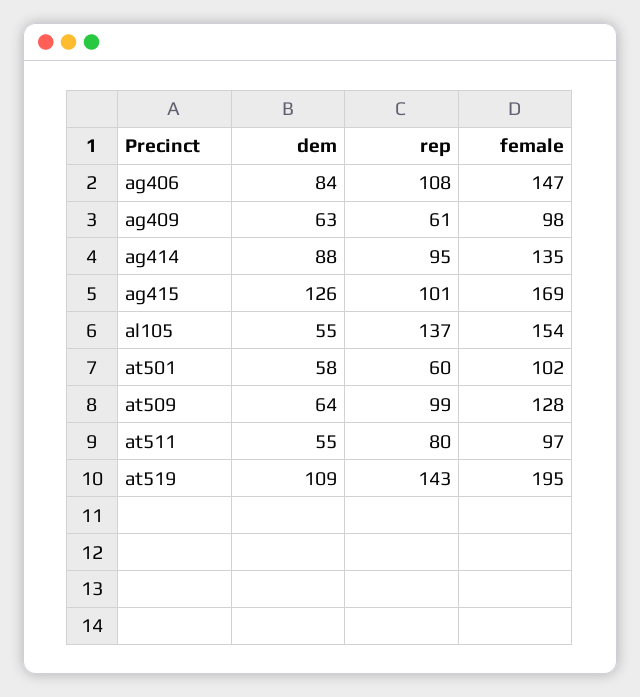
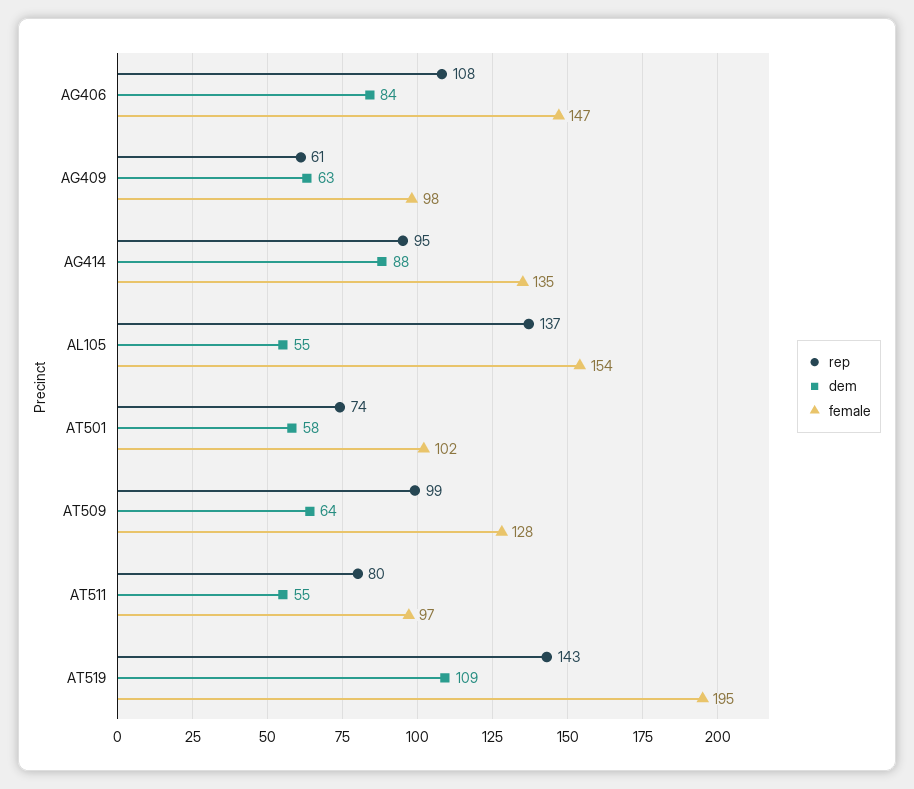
  {
    "dem": {
      "ag406": 84,
      "ag409": 63,
      "ag414": 88,
-     "ag415": 126,
      "al105": 55,
      "at501": 58,
      "at509": 64,
      "at511": 55,
      "at519": 109
    },
    "rep": {
      "ag406": 108,
      "ag409": 61,
      "ag414": 95,
-     "ag415": 101,
      "al105": 137,
-     "at501": 60,
+     "at501": 74,
      "at509": 99,
      "at511": 80,
      "at519": 143
    },
    "female": {
      "ag406": 147,
      "ag409": 98,
      "ag414": 135,
-     "ag415": 169,
      "al105": 154,
      "at501": 102,
      "at509": 128,
      "at511": 97,
      "at519": 195
    }
  }

